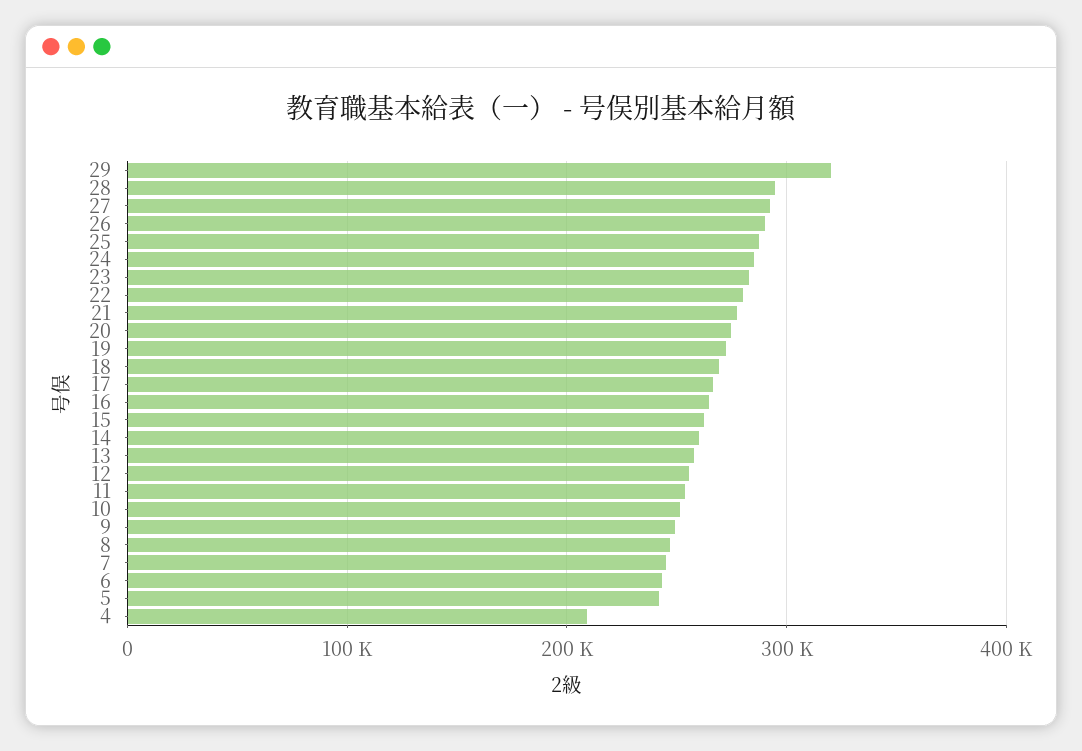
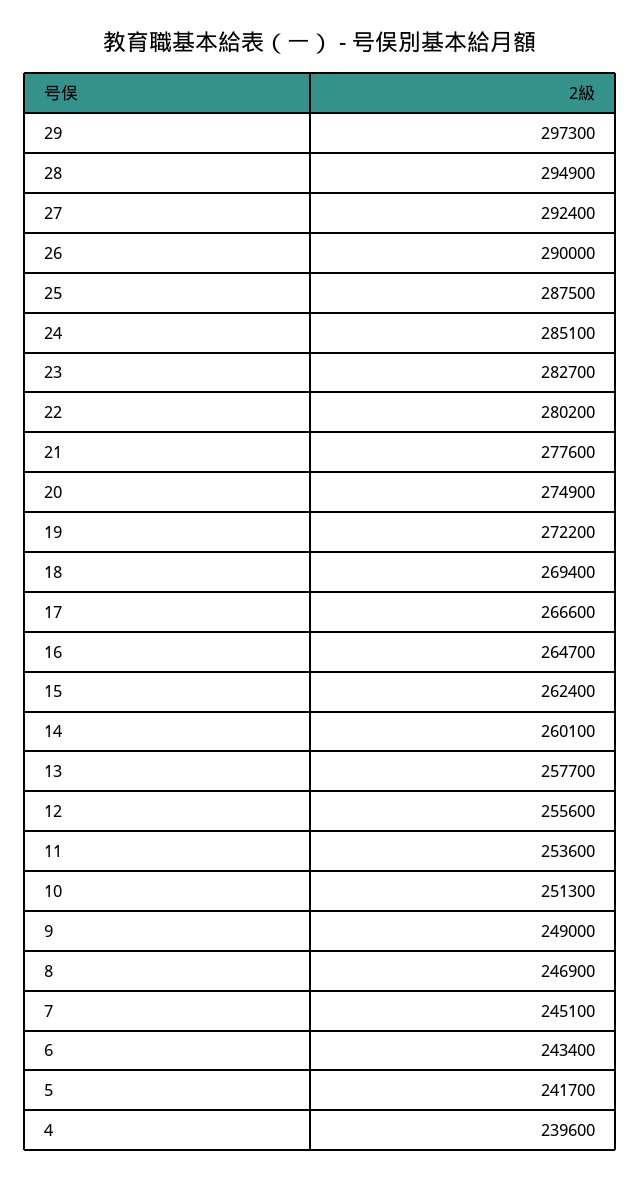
  {
-   "29": 320000,
+   "29": 297300,
    "28": 294900,
    "27": 292400,
    "26": 290000,
    "25": 287500,
    "24": 285100,
    "23": 282700,
    "22": 280200,
    "21": 277600,
    "20": 274900,
    "19": 272200,
    "18": 269400,
    "17": 266600,
    "16": 264700,
    "15": 262400,
    "14": 260100,
    "13": 257700,
    "12": 255600,
    "11": 253600,
    "10": 251300,
    "9": 249000,
    "8": 246900,
    "7": 245100,
    "6": 243400,
    "5": 241700,
-   "4": 210000
+   "4": 239600
  }

